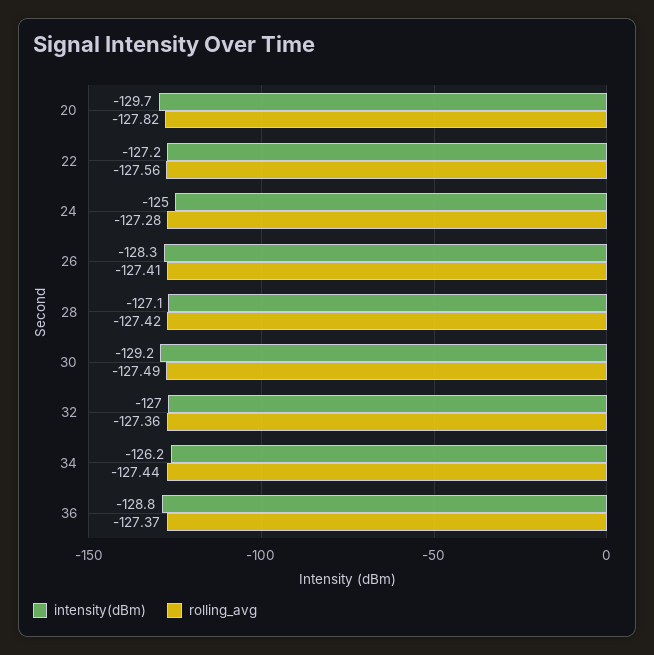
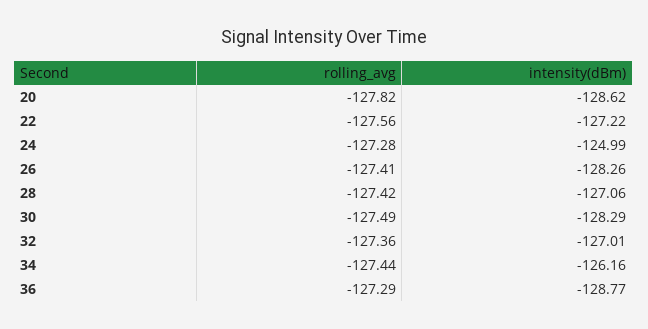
  {
    "intensity(dBm)": {
-     "20": -129.7,
+     "20": -128.62,
      "22": -127.22,
      "24": -124.99,
      "26": -128.26,
      "28": -127.06,
-     "30": -129.2,
+     "30": -128.29,
      "32": -127.01,
      "34": -126.16,
      "36": -128.77
    },
    "rolling_avg": {
      "20": -127.82,
      "22": -127.56,
      "24": -127.28,
      "26": -127.41,
      "28": -127.42,
      "30": -127.49,
      "32": -127.36,
      "34": -127.44,
-     "36": -127.37
+     "36": -127.29
    }
  }

